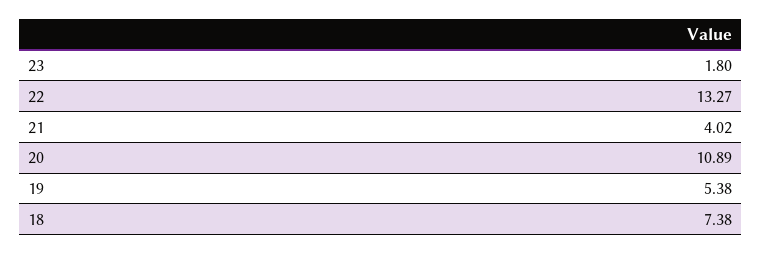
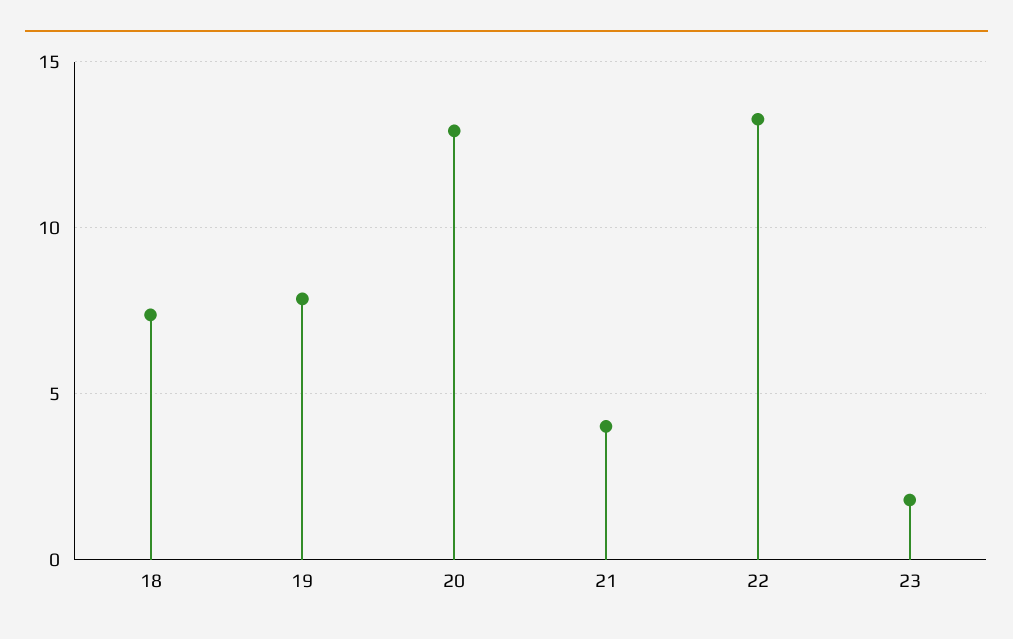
  {
    "23": 1.8,
    "22": 13.27,
    "21": 4.02,
-   "20": 10.89,
+   "20": 13,
-   "19": 5.38,
+   "19": 8,
    "18": 7.38
  }

